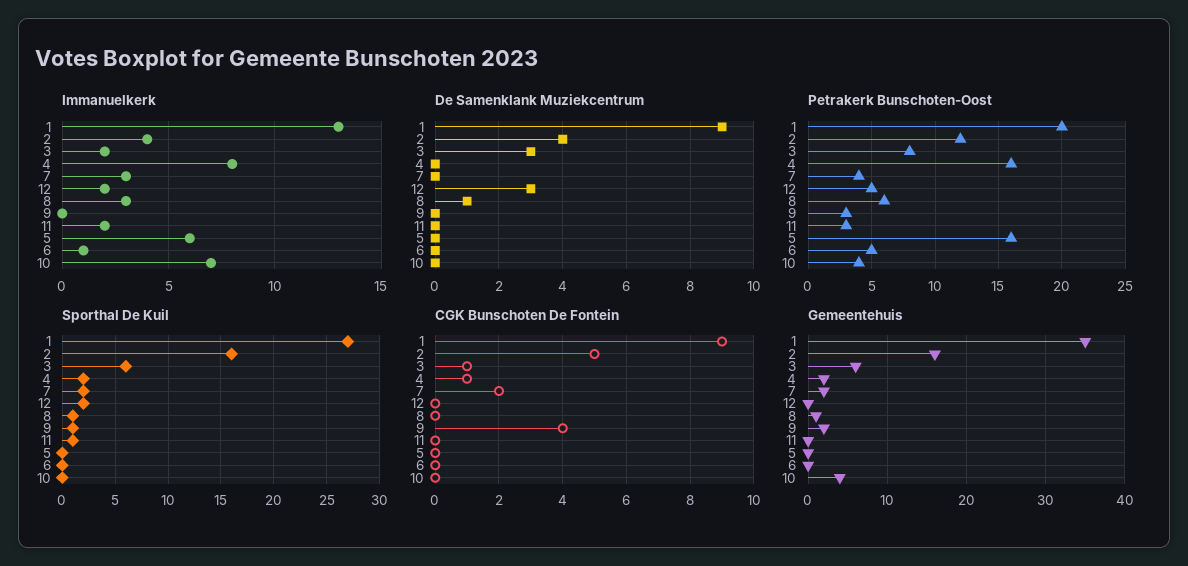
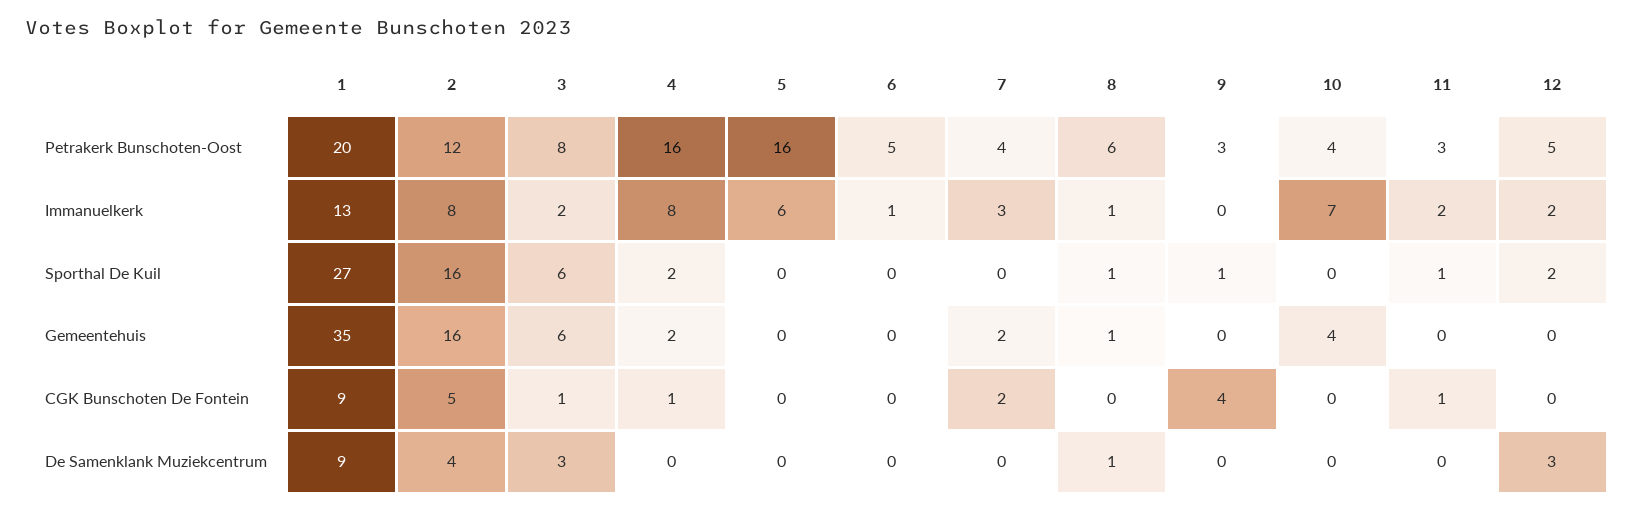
  {
    "Immanuelkerk": {
      "1": 13,
-     "2": 4,
+     "2": 8,
      "3": 2,
      "4": 8,
      "7": 3,
      "12": 2,
-     "8": 3,
+     "8": 1,
      "9": 0,
      "11": 2,
      "5": 6,
      "6": 1,
      "10": 7
    },
    "De Samenklank Muziekcentrum": {
      "1": 9,
      "2": 4,
      "3": 3,
      "4": 0,
      "7": 0,
      "12": 3,
      "8": 1,
      "9": 0,
      "11": 0,
      "5": 0,
      "6": 0,
      "10": 0
    },
    "Petrakerk Bunschoten-Oost": {
      "1": 20,
      "2": 12,
      "3": 8,
      "4": 16,
      "7": 4,
      "12": 5,
      "8": 6,
      "9": 3,
      "11": 3,
      "5": 16,
      "6": 5,
      "10": 4
    },
    "Sporthal De Kuil": {
      "1": 27,
      "2": 16,
      "3": 6,
      "4": 2,
-     "7": 2,
+     "7": 0,
      "12": 2,
      "8": 1,
      "9": 1,
      "11": 1,
      "5": 0,
      "6": 0,
      "10": 0
    },
    "CGK Bunschoten De Fontein": {
      "1": 9,
      "2": 5,
      "3": 1,
      "4": 1,
      "7": 2,
      "12": 0,
      "8": 0,
      "9": 4,
-     "11": 0,
+     "11": 1,
      "5": 0,
      "6": 0,
      "10": 0
    },
    "Gemeentehuis": {
      "1": 35,
      "2": 16,
      "3": 6,
      "4": 2,
      "7": 2,
      "12": 0,
      "8": 1,
-     "9": 2,
+     "9": 0,
      "11": 0,
      "5": 0,
      "6": 0,
      "10": 4
    }
  }

